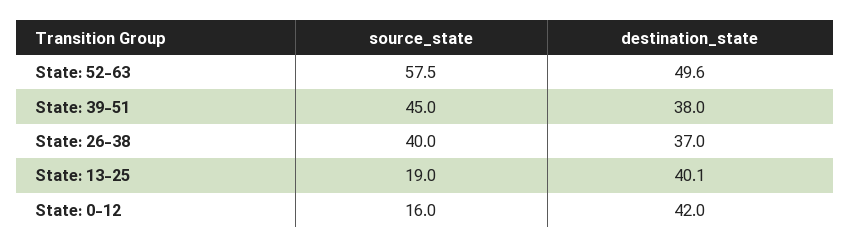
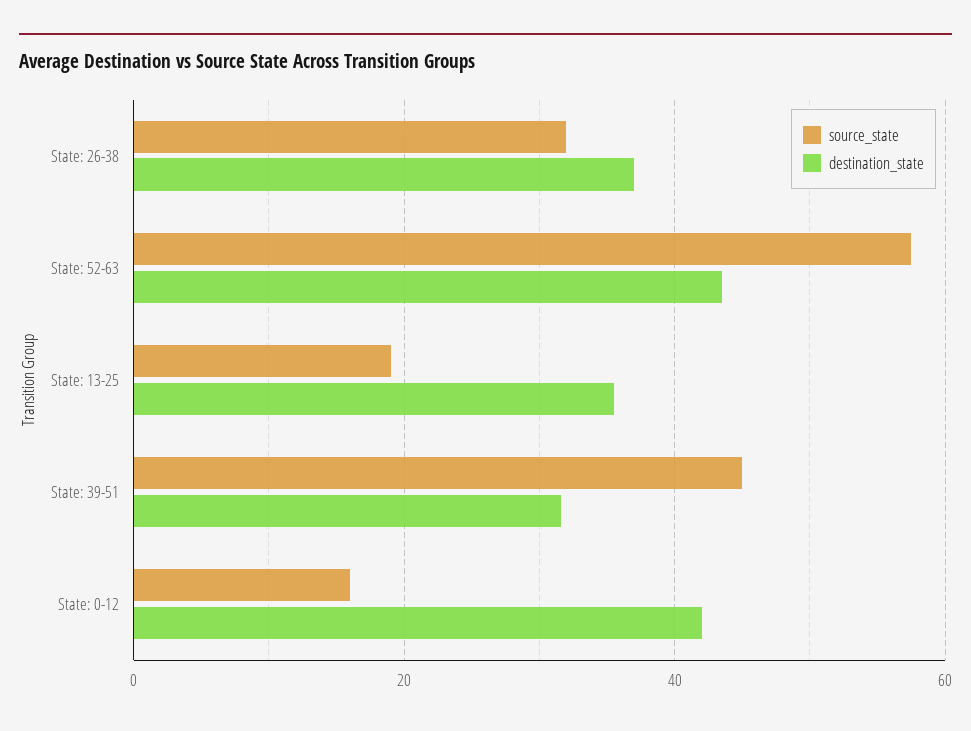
  {
    "source_state": {
      "State: 52-63": 57.5,
      "State: 39-51": 45,
-     "State: 26-38": 40,
+     "State: 26-38": 32,
      "State: 13-25": 19,
      "State: 0-12": 16
    },
    "destination_state": {
-     "State: 52-63": 49.6,
+     "State: 52-63": 44,
-     "State: 39-51": 38,
+     "State: 39-51": 32,
      "State: 26-38": 37,
-     "State: 13-25": 40.1,
+     "State: 13-25": 36,
      "State: 0-12": 42
    }
  }

